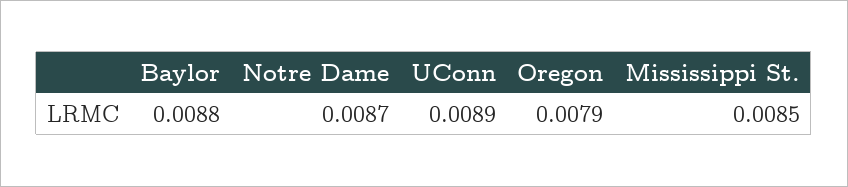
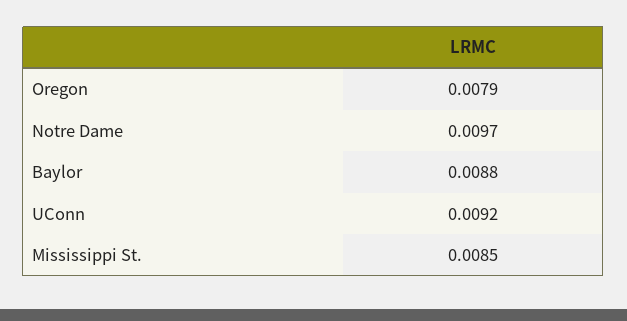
  {
    "Baylor": 0.0088,
-   "Notre Dame": 0.0087,
+   "Notre Dame": 0.0097,
-   "UConn": 0.0089,
+   "UConn": 0.0092,
    "Oregon": 0.0079,
    "Mississippi St.": 0.0085
  }

